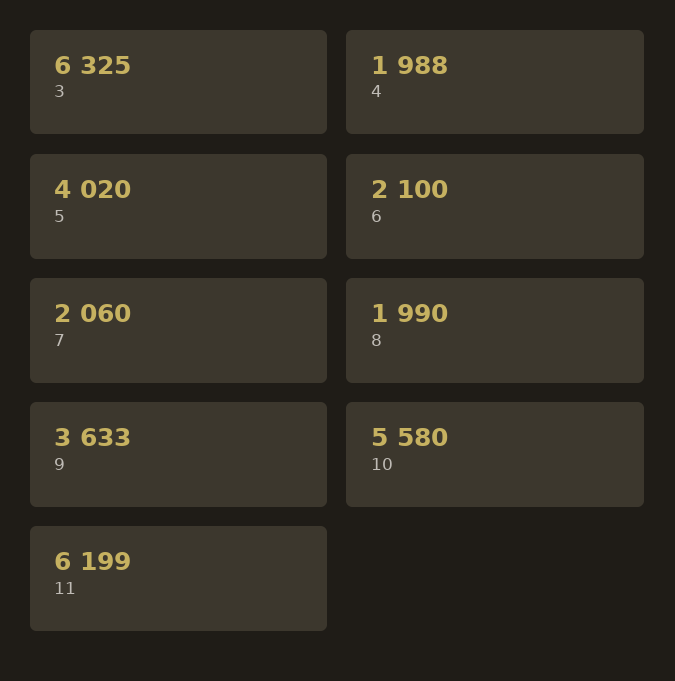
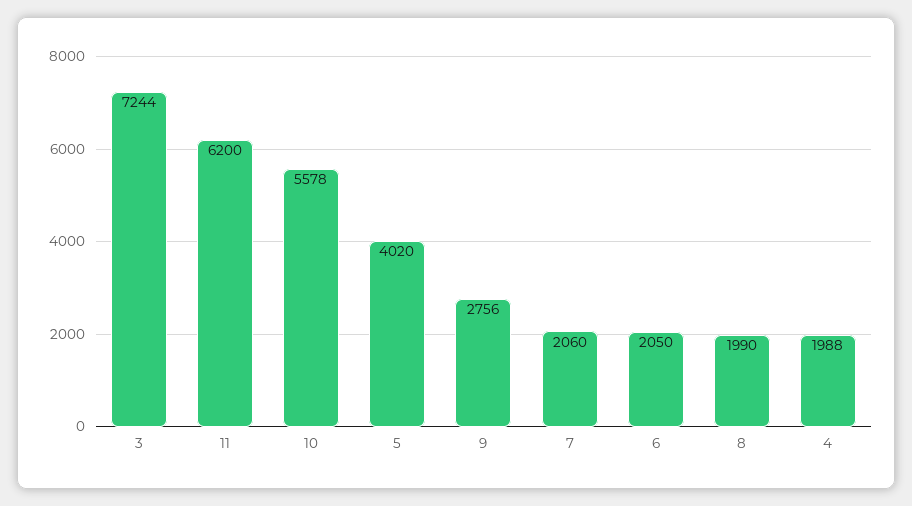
  {
-   "3": 6325,
+   "3": 7244,
    "4": 1988,
    "5": 4020,
-   "6": 2100,
+   "6": 2050,
    "7": 2060,
    "8": 1990,
-   "9": 3633,
+   "9": 2756,
-   "10": 5580,
+   "10": 5578,
-   "11": 6199
+   "11": 6200
  }

